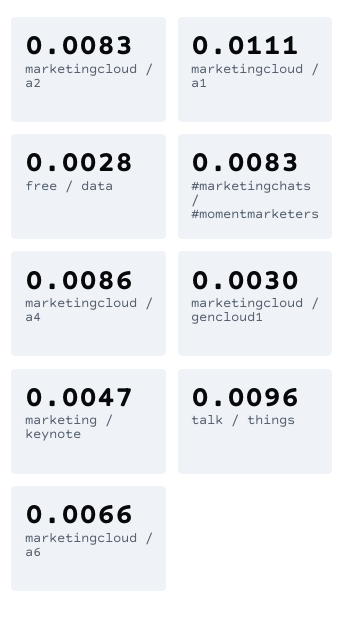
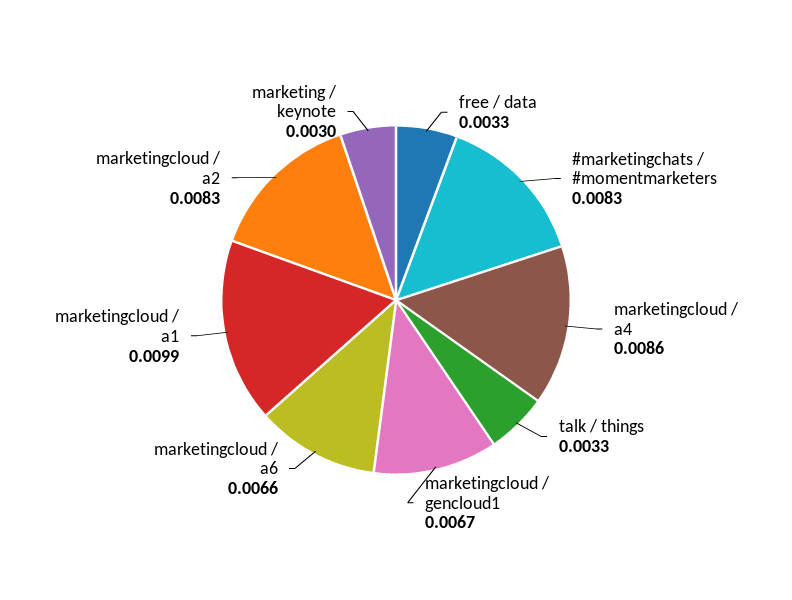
  {
    "marketingcloud / a2": 0.0083,
-   "marketingcloud / a1": 0.0111,
+   "marketingcloud / a1": 0.0099,
-   "free / data": 0.0028,
+   "free / data": 0.0033,
    "#marketingchats / #momentmarketers": 0.0083,
    "marketingcloud / a4": 0.0086,
-   "marketingcloud / gencloud1": 0.003,
+   "marketingcloud / gencloud1": 0.0067,
-   "marketing / keynote": 0.0047,
+   "marketing / keynote": 0.003,
-   "talk / things": 0.0096,
+   "talk / things": 0.0033,
    "marketingcloud / a6": 0.0066
  }

